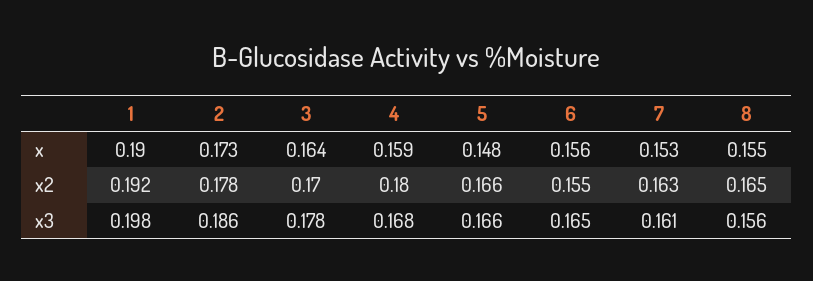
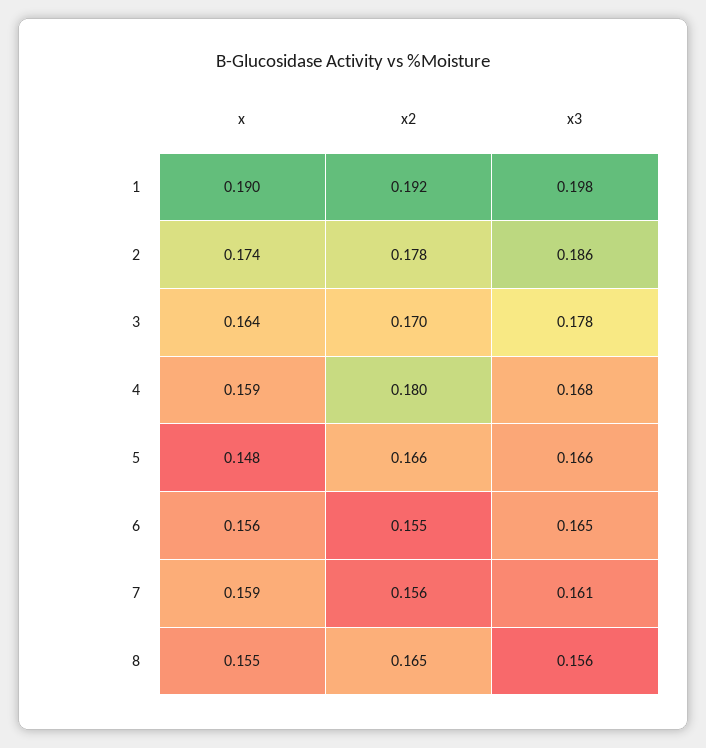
  {
    "1": {
      "x": 0.19,
      "x2": 0.192,
      "x3": 0.198
    },
    "2": {
-     "x": 0.173,
+     "x": 0.174,
      "x2": 0.178,
      "x3": 0.186
    },
    "3": {
      "x": 0.164,
      "x2": 0.17,
      "x3": 0.178
    },
    "4": {
      "x": 0.159,
      "x2": 0.18,
      "x3": 0.168
    },
    "5": {
      "x": 0.148,
      "x2": 0.166,
      "x3": 0.166
    },
    "6": {
      "x": 0.156,
      "x2": 0.155,
      "x3": 0.165
    },
    "7": {
-     "x": 0.153,
+     "x": 0.159,
-     "x2": 0.163,
+     "x2": 0.156,
      "x3": 0.161
    },
    "8": {
      "x": 0.155,
      "x2": 0.165,
      "x3": 0.156
    }
  }

